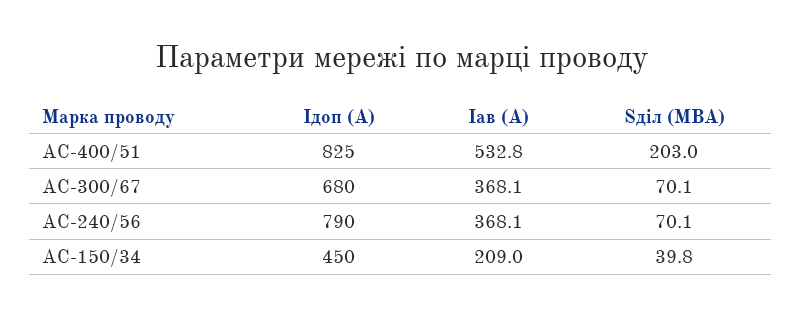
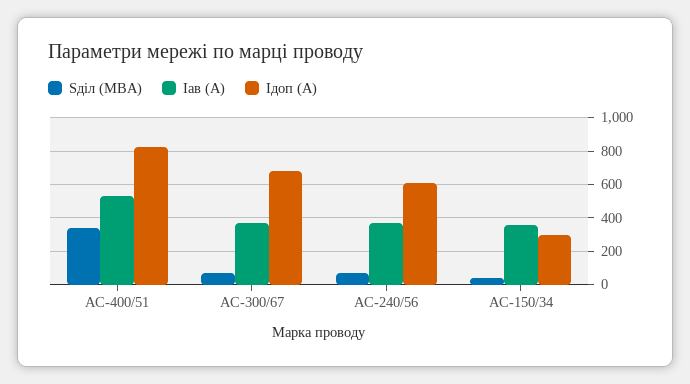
  {
    "Iдоп (А)": {
      "АС-400/51": 825,
      "АС-300/67": 680,
-     "АС-240/56": 790,
+     "АС-240/56": 600,
-     "АС-150/34": 450
+     "АС-150/34": 300
    },
    "Iав (А)": {
      "АС-400/51": 532.8,
      "АС-300/67": 368.1,
      "АС-240/56": 368.1,
-     "АС-150/34": 209
+     "АС-150/34": 350
    },
    "Sділ (МВА)": {
-     "АС-400/51": 203,
+     "АС-400/51": 350,
      "АС-300/67": 70.1,
      "АС-240/56": 70.1,
      "АС-150/34": 39.8
    }
  }

